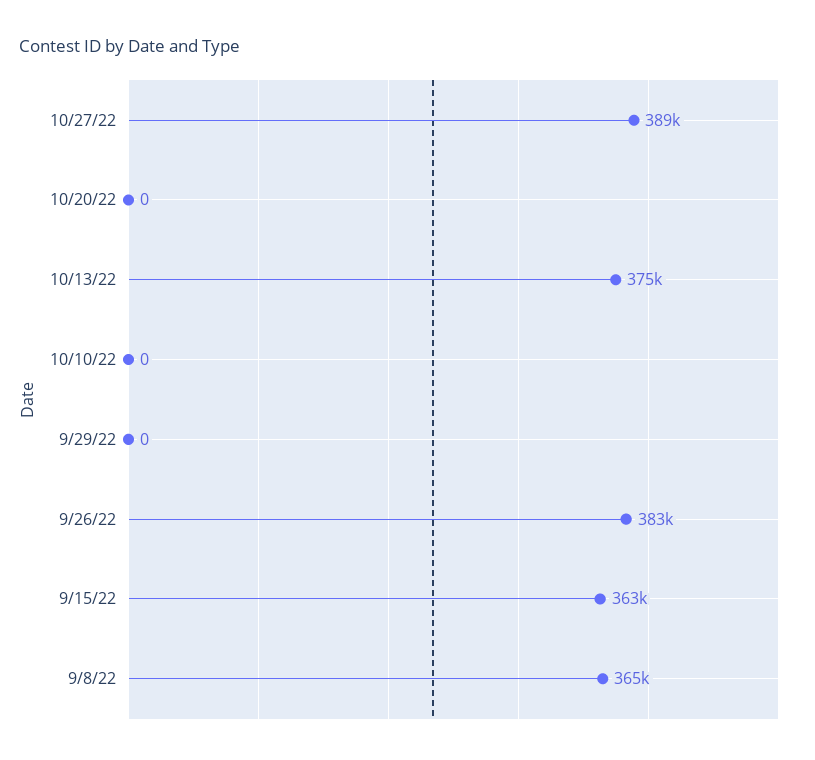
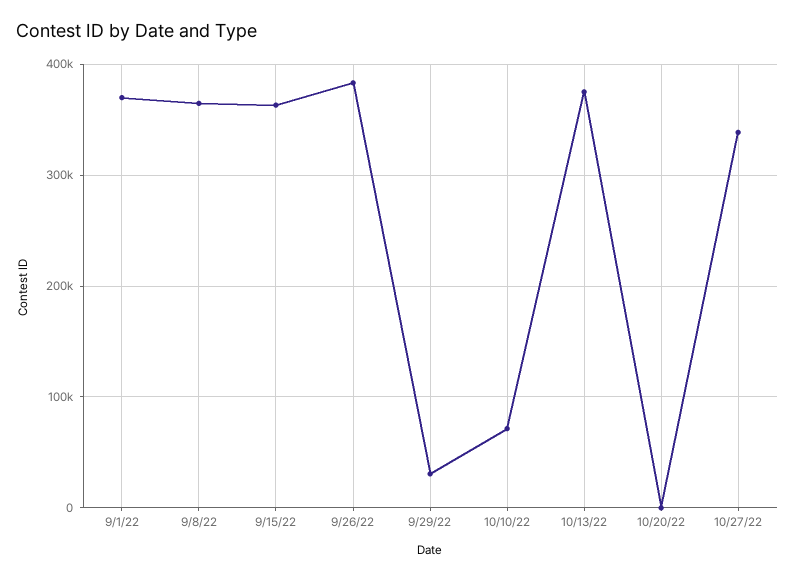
  {
-   "10/27/22": 389000,
+   "10/27/22": 340000,
    "10/20/22": 0,
    "10/13/22": 375000,
-   "10/10/22": 0,
+   "10/10/22": 70000,
-   "9/29/22": 0,
+   "9/29/22": 30000,
    "9/26/22": 383000,
    "9/15/22": 363000,
-   "9/8/22": 365000
+   "9/8/22": 365000,
+   "9/1/22": 370000
  }

